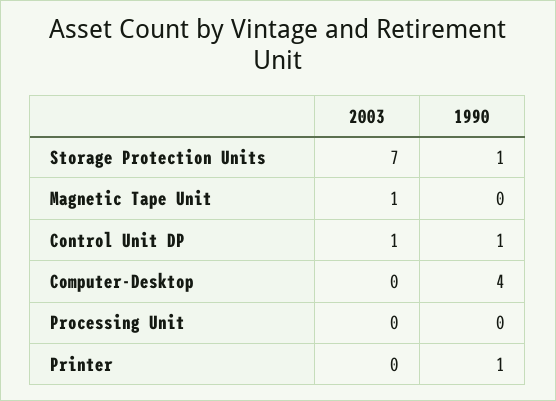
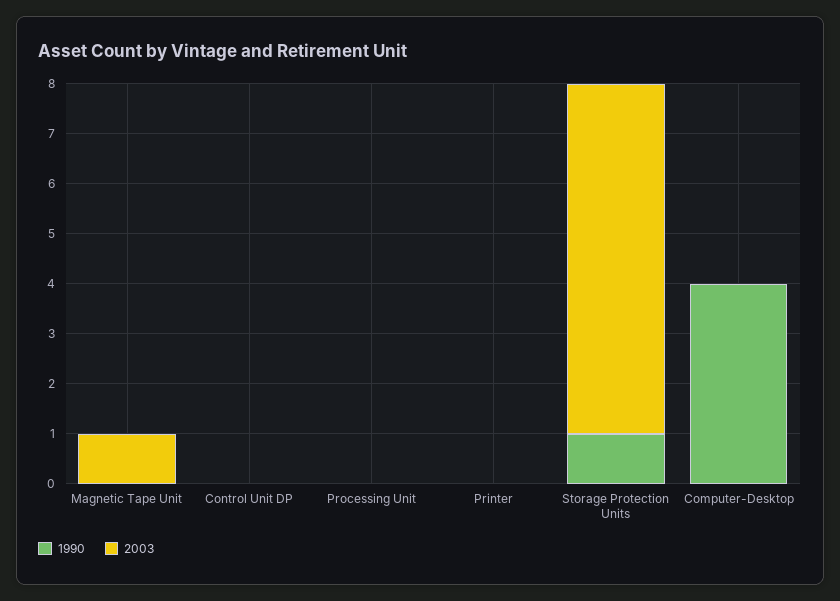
  {
    "2003": {
      "Storage Protection Units": 7,
      "Magnetic Tape Unit": 1,
-     "Control Unit DP": 1,
+     "Control Unit DP": 0,
      "Computer-Desktop": 0,
      "Processing Unit": 0,
      "Printer": 0
    },
    "1990": {
      "Storage Protection Units": 1,
      "Magnetic Tape Unit": 0,
-     "Control Unit DP": 1,
+     "Control Unit DP": 0,
      "Computer-Desktop": 4,
      "Processing Unit": 0,
-     "Printer": 1
+     "Printer": 0
    }
  }

